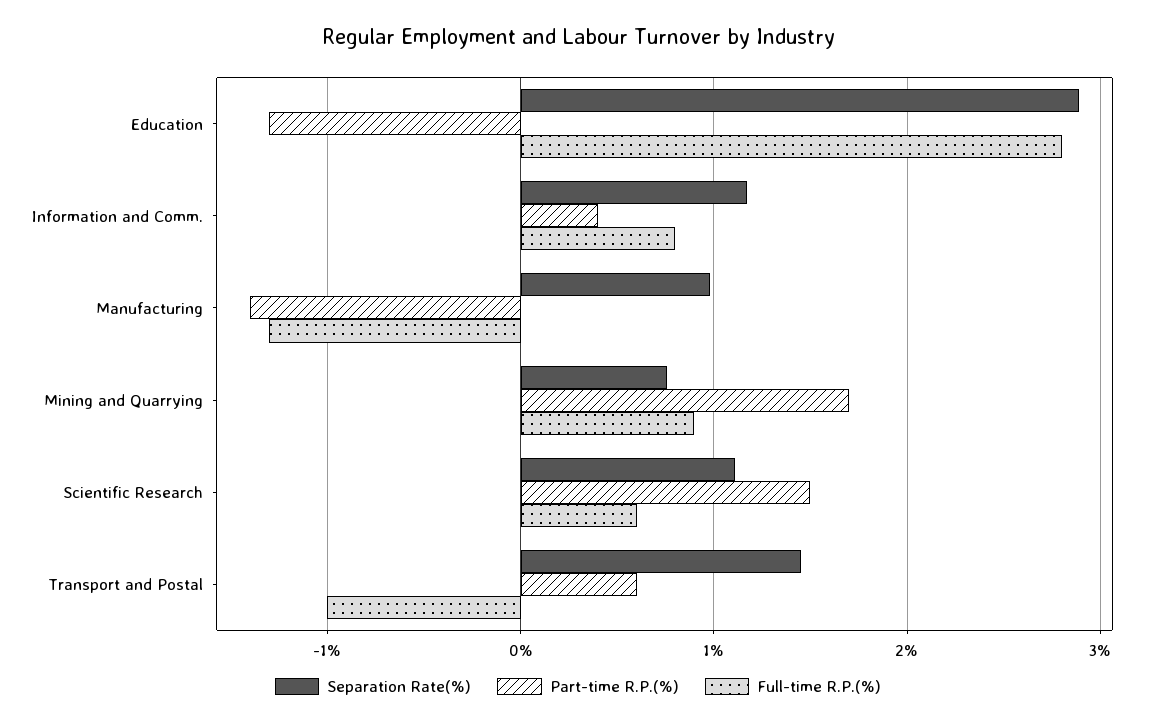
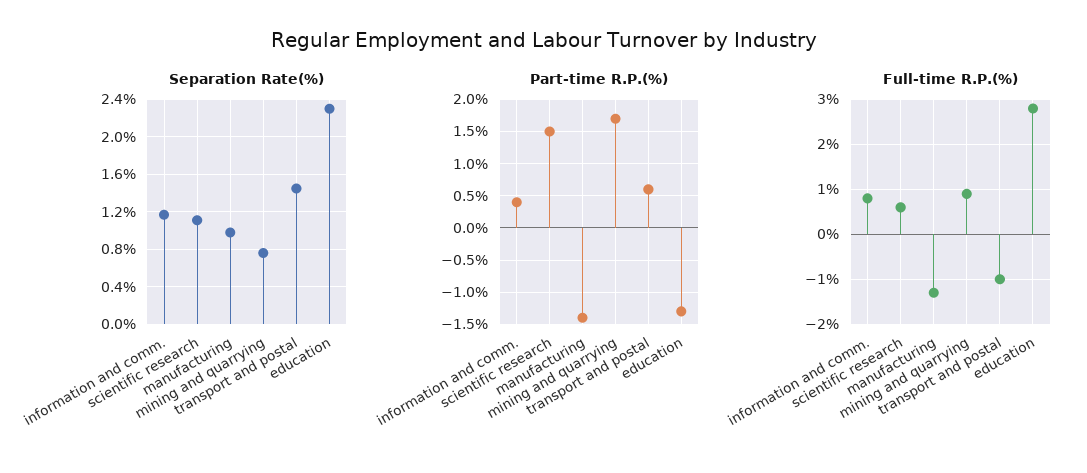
  {
    "Separation Rate(%)": {
-     "Education": 2.9,
+     "Education": 2.3,
      "Information and Comm.": 1.2,
      "Manufacturing": 1,
      "Mining and Quarrying": 0.8,
      "Scientific Research": 1.1,
      "Transport and Postal": 1.5
    },
    "Part-time R.P.(%)": {
      "Education": -1.3,
      "Information and Comm.": 0.4,
      "Manufacturing": -1.4,
      "Mining and Quarrying": 1.7,
      "Scientific Research": 1.5,
      "Transport and Postal": 0.6
    },
    "Full-time R.P.(%)": {
      "Education": 2.8,
      "Information and Comm.": 0.8,
      "Manufacturing": -1.3,
      "Mining and Quarrying": 0.9,
      "Scientific Research": 0.6,
      "Transport and Postal": -1
    }
  }

